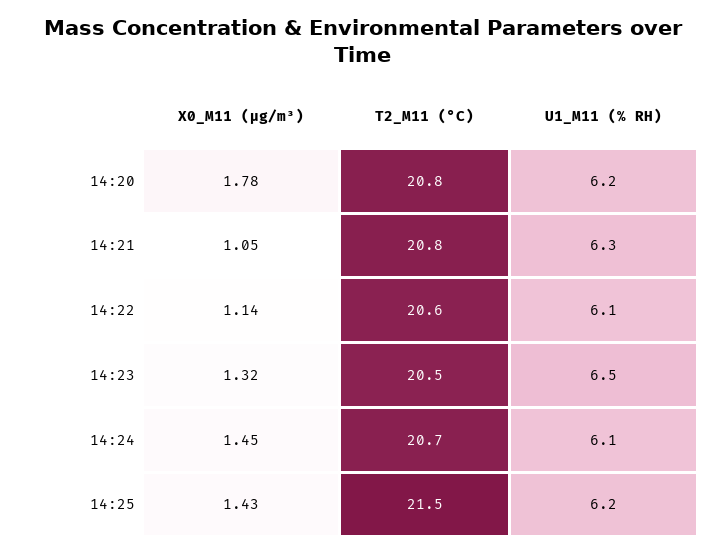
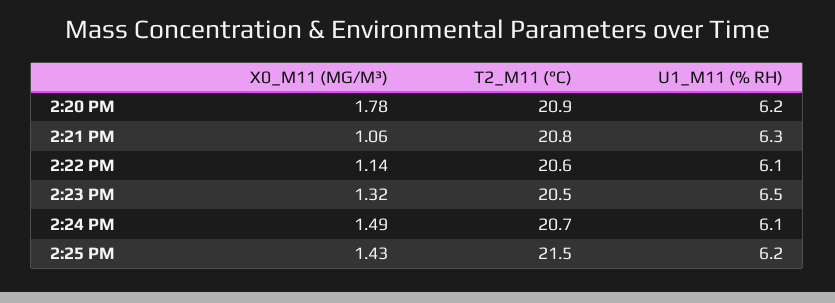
  {
    "X0_M11 (μg/m³)": {
      "14:20": 1.78,
-     "14:21": 1.05,
+     "14:21": 1.06,
      "14:22": 1.14,
      "14:23": 1.32,
-     "14:24": 1.45,
+     "14:24": 1.49,
      "14:25": 1.43
    },
    "T2_M11 (°C)": {
-     "14:20": 20.8,
+     "14:20": 20.9,
      "14:21": 20.8,
      "14:22": 20.6,
      "14:23": 20.5,
      "14:24": 20.7,
      "14:25": 21.5
    },
    "U1_M11 (% RH)": {
      "14:20": 6.2,
      "14:21": 6.3,
      "14:22": 6.1,
      "14:23": 6.5,
      "14:24": 6.1,
      "14:25": 6.2
    }
  }

